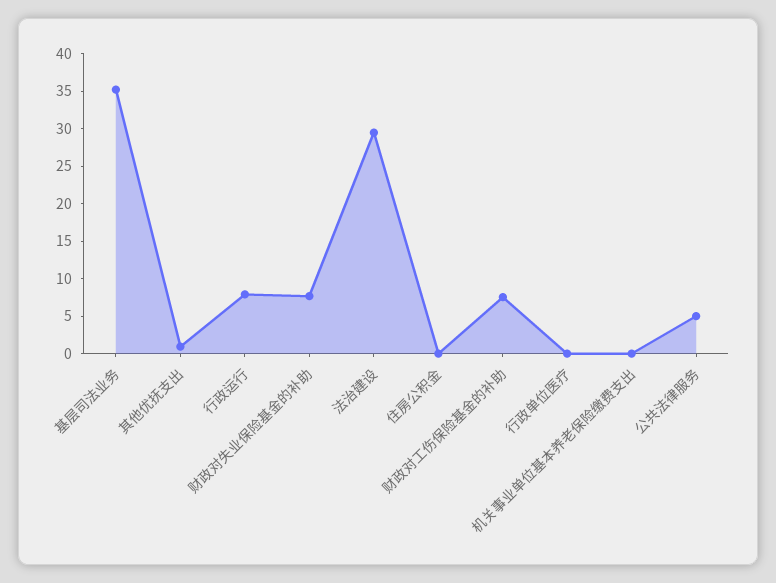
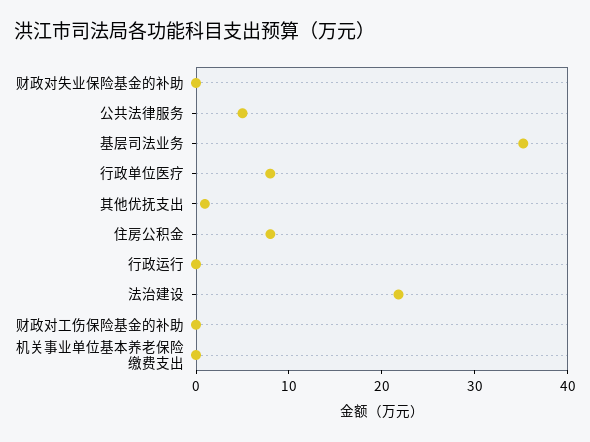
  {
    "基层司法业务": 36,
    "其他优抚支出": 0,
-   "行政运行": 7.5,
+   "行政运行": 0,
-   "财政对失业保险基金的补助": 7.5,
+   "财政对失业保险基金的补助": 0,
-   "法治建设": 30,
+   "法治建设": 22,
-   "住房公积金": 0,
+   "住房公积金": 8,
-   "财政对工伤保险基金的补助": 7.5,
+   "财政对工伤保险基金的补助": 0,
-   "行政单位医疗": 0,
+   "行政单位医疗": 8,
    "机关事业单位基本养老保险缴费支出": 0,
    "公共法律服务": 6
  }

